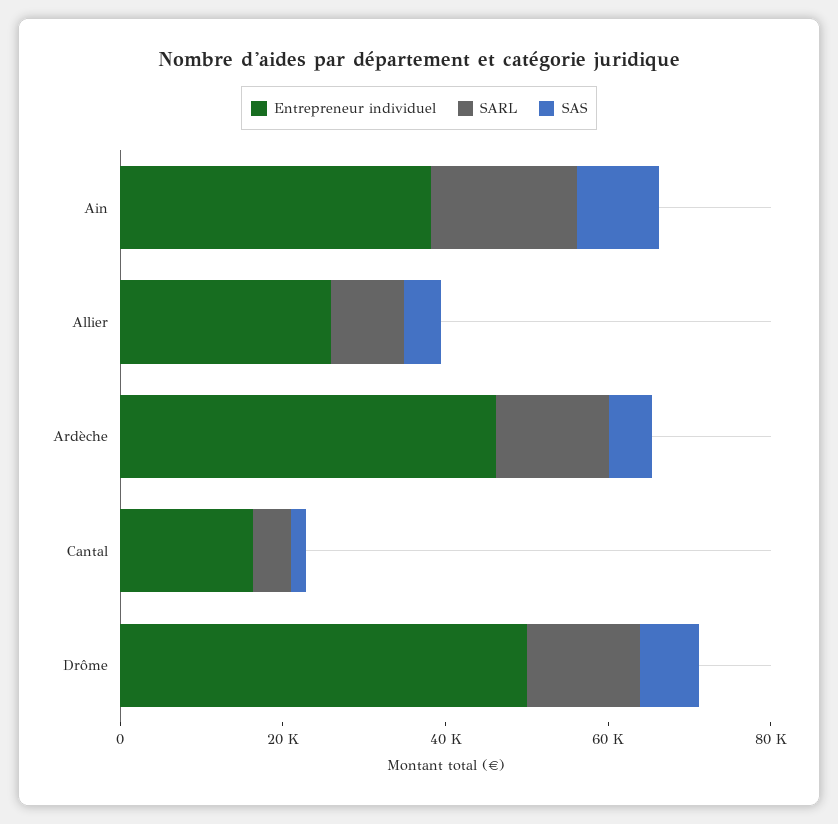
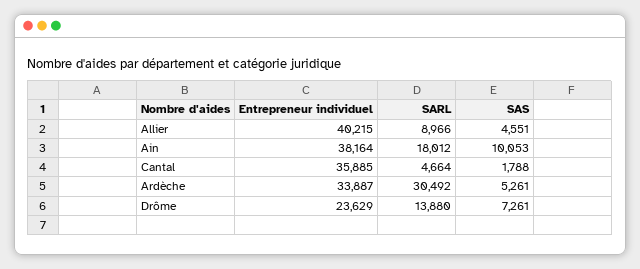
  {
    "Entrepreneur individuel": {
      "Ain": 38164,
-     "Allier": 25000,
+     "Allier": 40215,
-     "Ardèche": 45000,
+     "Ardèche": 33887,
-     "Cantal": 15000,
+     "Cantal": 35885,
-     "Drôme": 50000
+     "Drôme": 23629
    },
    "SARL": {
      "Ain": 18012,
      "Allier": 8966,
-     "Ardèche": 15000,
+     "Ardèche": 30492,
      "Cantal": 4664,
      "Drôme": 13880
    },
    "SAS": {
      "Ain": 10053,
      "Allier": 4551,
      "Ardèche": 5261,
      "Cantal": 1788,
      "Drôme": 7261
    }
  }

